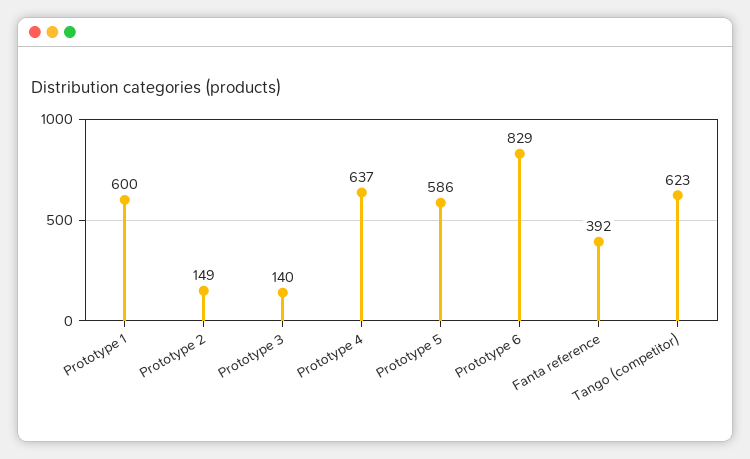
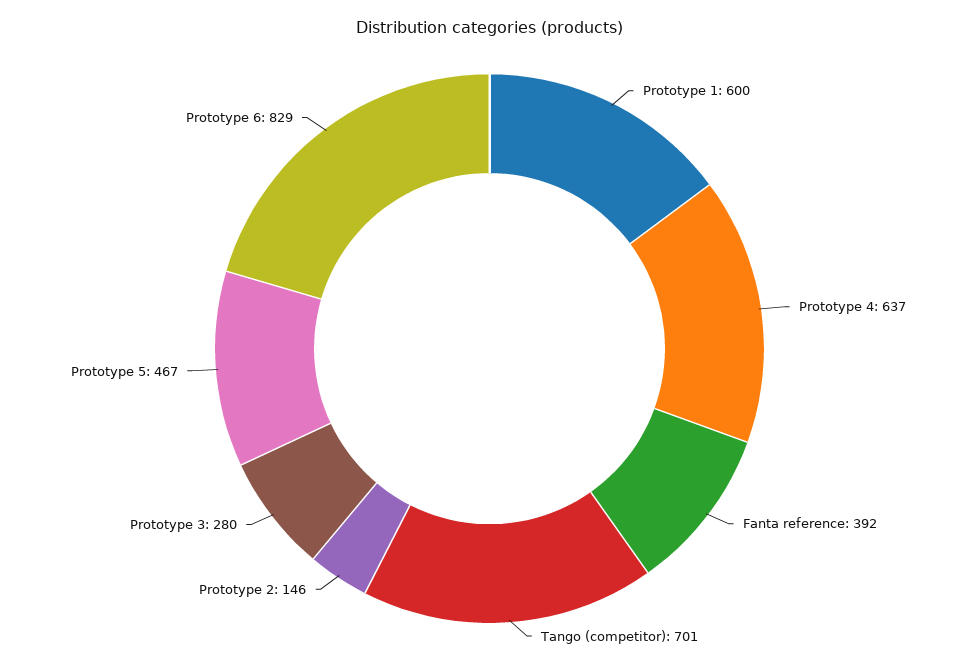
  {
    "Prototype 1": 600,
-   "Prototype 2": 149,
+   "Prototype 2": 146,
-   "Prototype 3": 140,
+   "Prototype 3": 280,
    "Prototype 4": 637,
-   "Prototype 5": 586,
+   "Prototype 5": 467,
    "Prototype 6": 829,
    "Fanta reference": 392,
-   "Tango (competitor)": 623
+   "Tango (competitor)": 701
  }

